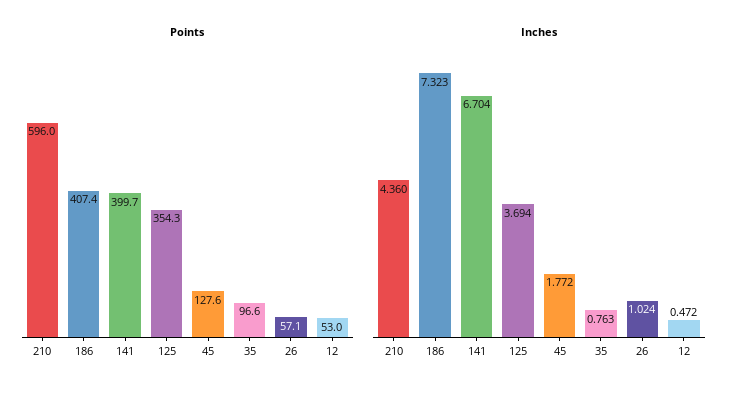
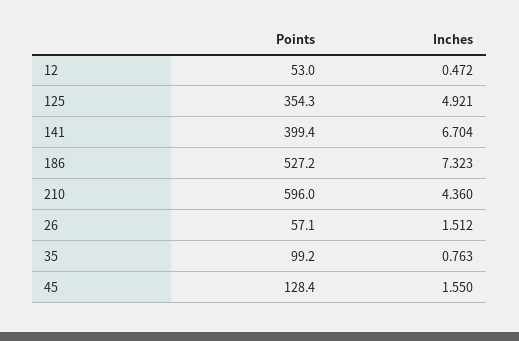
  {
    "Points": {
      "210": 596,
-     "186": 407.4,
+     "186": 527.2,
-     "141": 399.7,
+     "141": 399.4,
      "125": 354.3,
-     "45": 127.6,
+     "45": 128.4,
-     "35": 96.6,
+     "35": 99.2,
      "26": 57.1,
      "12": 53
    },
    "Inches": {
      "210": 4.36,
      "186": 7.323,
      "141": 6.704,
-     "125": 3.694,
+     "125": 4.921,
-     "45": 1.772,
+     "45": 1.55,
      "35": 0.763,
-     "26": 1.024,
+     "26": 1.512,
      "12": 0.472
    }
  }

